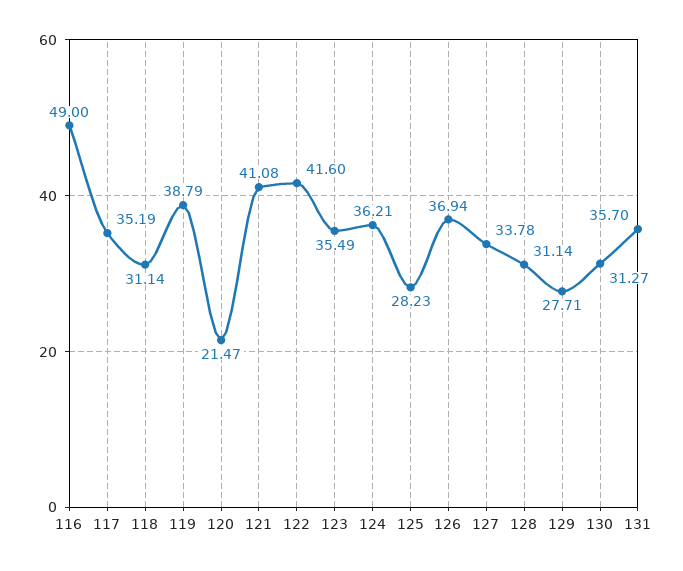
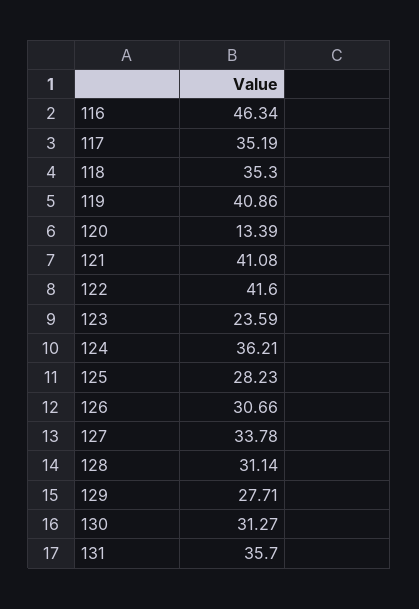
  {
-   "116": 49,
+   "116": 46.34,
    "117": 35.19,
-   "118": 31.14,
+   "118": 35.3,
-   "119": 38.79,
+   "119": 40.86,
-   "120": 21.47,
+   "120": 13.39,
    "121": 41.08,
    "122": 41.6,
-   "123": 35.49,
+   "123": 23.59,
    "124": 36.21,
    "125": 28.23,
-   "126": 36.94,
+   "126": 30.66,
    "127": 33.78,
    "128": 31.14,
    "129": 27.71,
    "130": 31.27,
    "131": 35.7
  }

